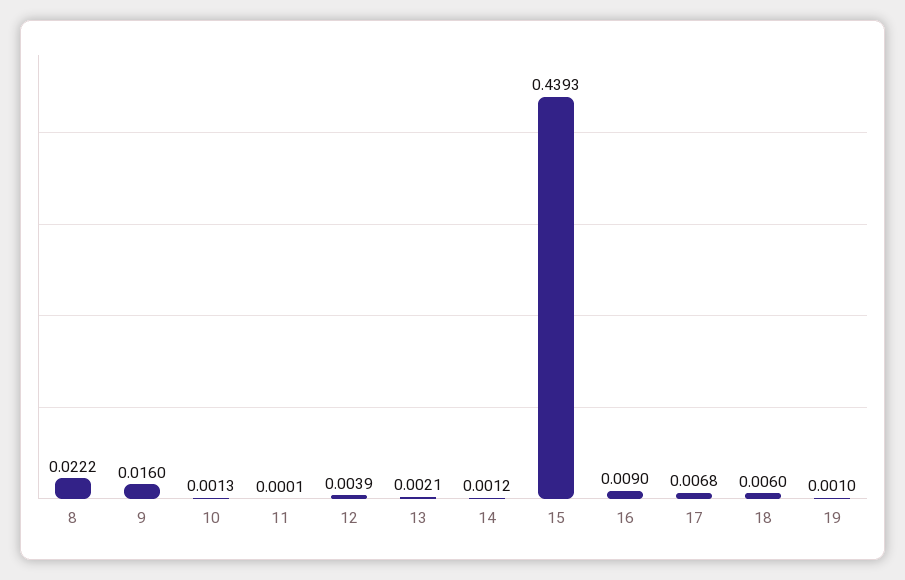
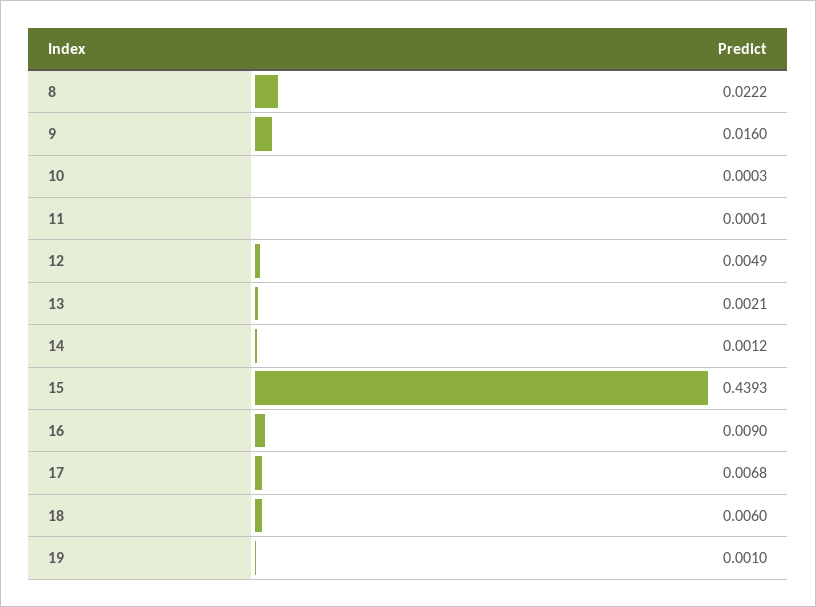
  {
    "8": 0.0222,
    "9": 0.016,
-   "10": 0.0013,
+   "10": 0.0003,
    "11": 0.0001,
-   "12": 0.0039,
+   "12": 0.0049,
    "13": 0.0021,
    "14": 0.0012,
    "15": 0.4393,
    "16": 0.009,
    "17": 0.0068,
    "18": 0.006,
    "19": 0.001
  }

